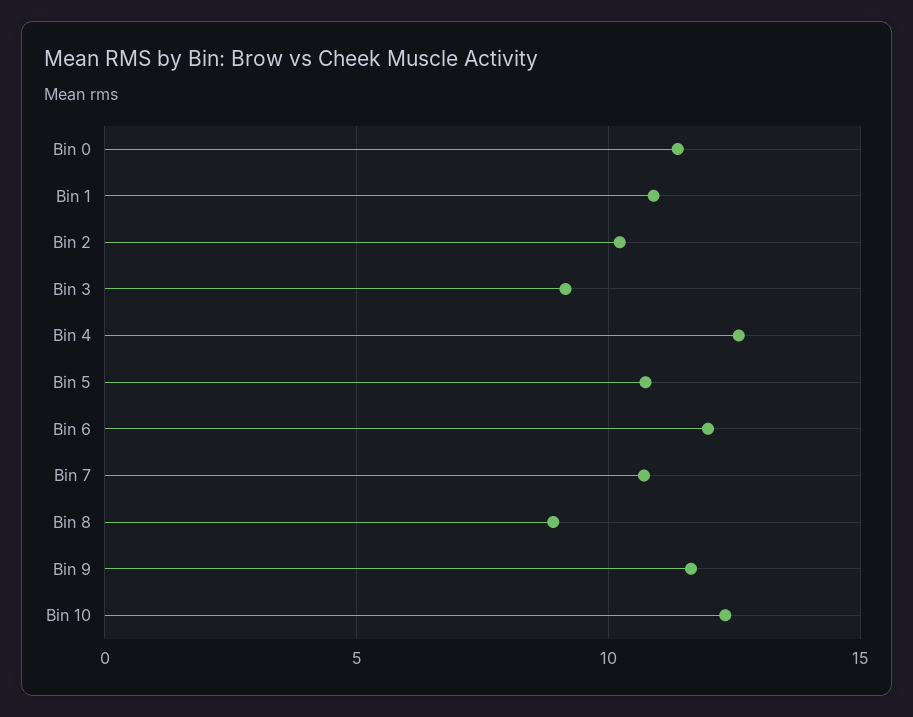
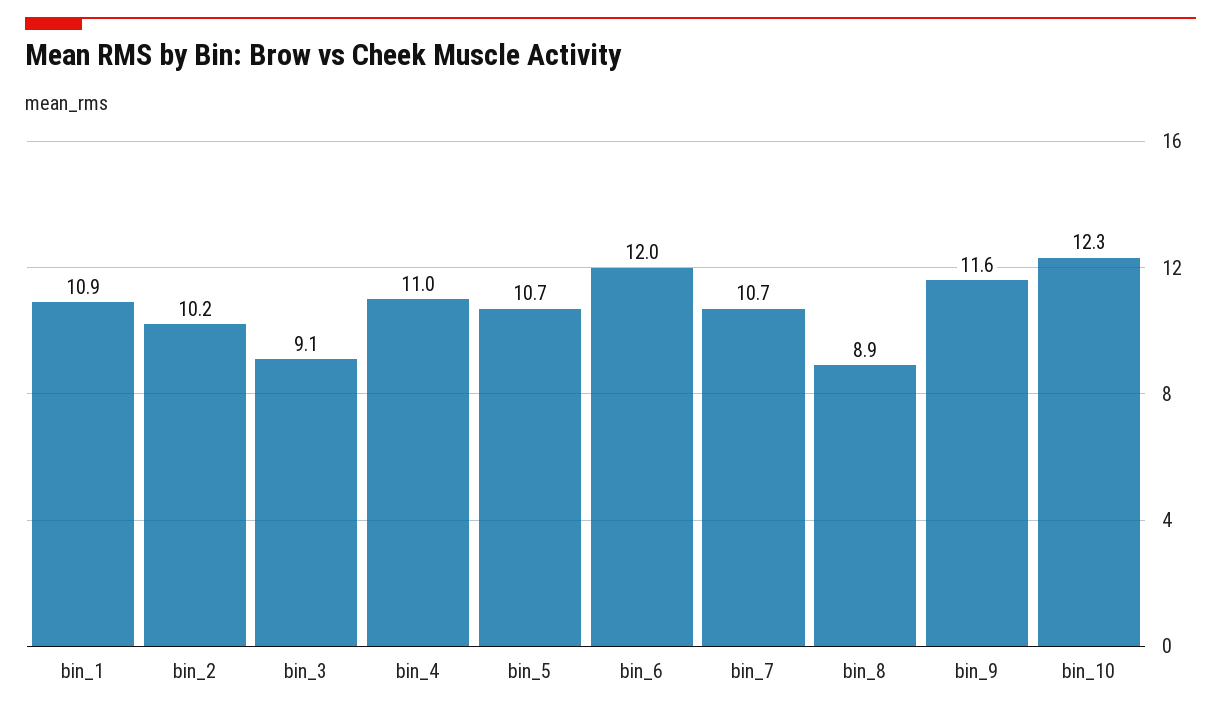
  {
-   "Bin 0": 11.5,
    "Bin 1": 10.9,
    "Bin 2": 10.2,
    "Bin 3": 9.1,
-   "Bin 4": 12.5,
+   "Bin 4": 11,
    "Bin 5": 10.7,
    "Bin 6": 12,
    "Bin 7": 10.7,
    "Bin 8": 8.9,
    "Bin 9": 11.6,
    "Bin 10": 12.3
  }

